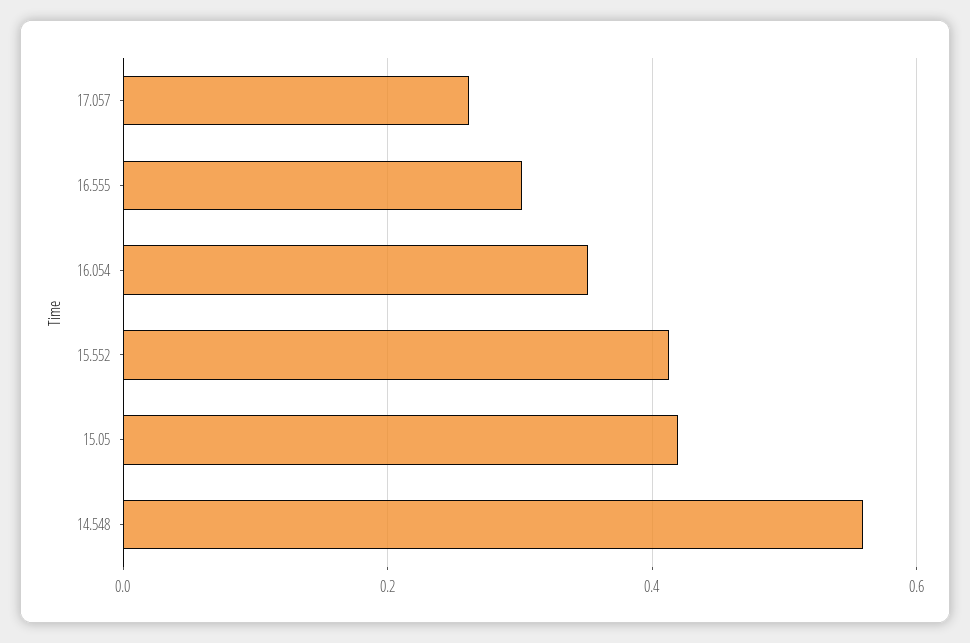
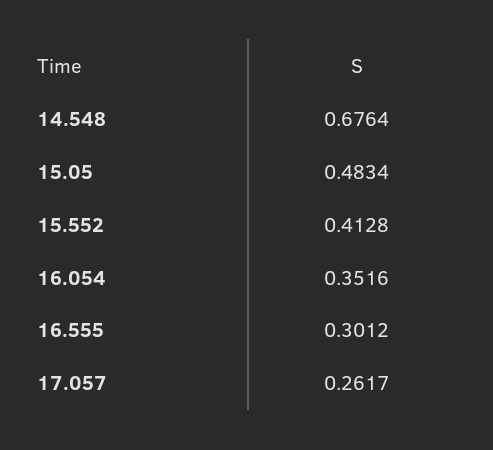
  {
    "17.057": 0.2617,
    "16.555": 0.3012,
    "16.054": 0.3516,
    "15.552": 0.4128,
-   "15.05": 0.42,
+   "15.05": 0.4834,
-   "14.548": 0.56
+   "14.548": 0.6764
  }

